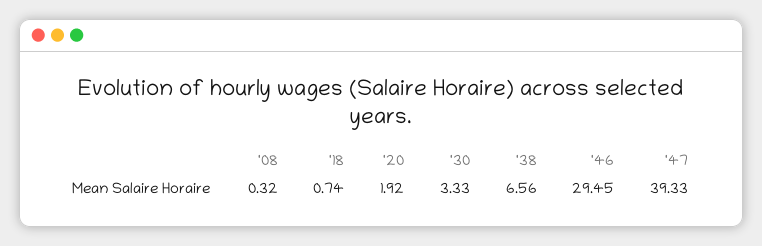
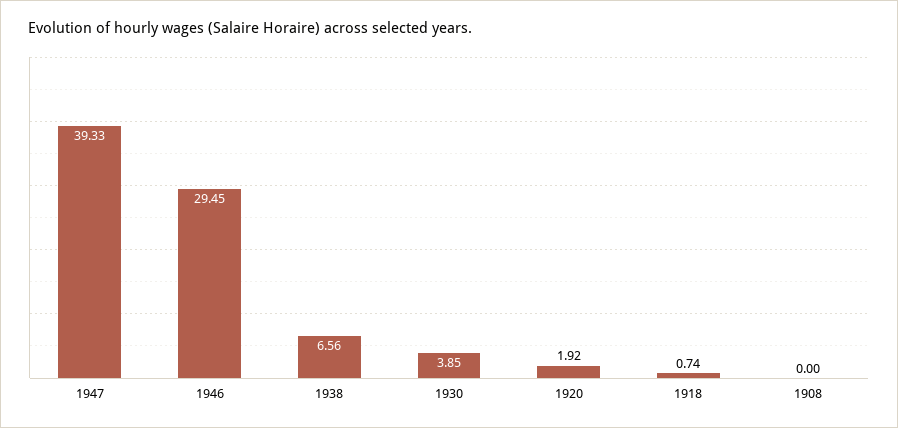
  {
-   "'08": 0.32,
+   "'08": 0,
    "'18": 0.74,
    "'20": 1.92,
-   "'30": 3.33,
+   "'30": 3.85,
    "'38": 6.56,
    "'46": 29.45,
    "'47": 39.33
  }

